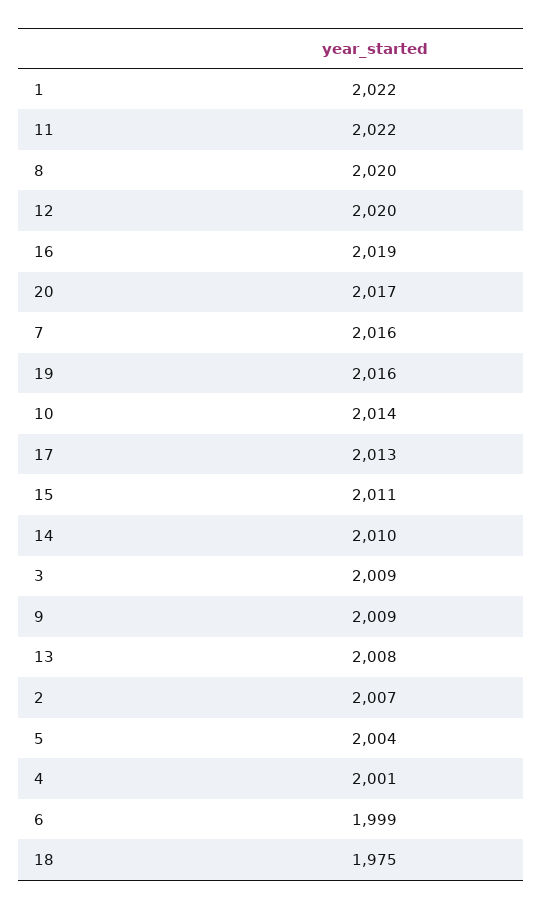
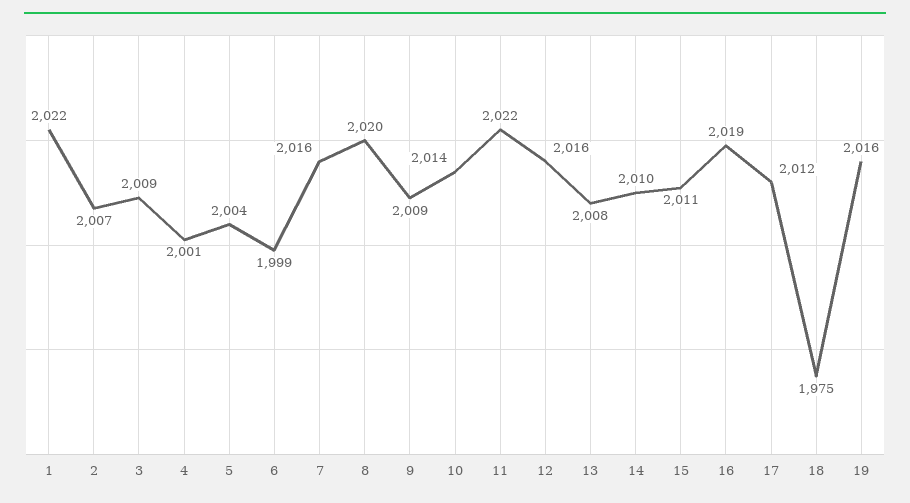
  {
    "1": 2022,
    "11": 2022,
    "8": 2020,
-   "12": 2020,
+   "12": 2016,
    "16": 2019,
-   "20": 2017,
    "7": 2016,
    "19": 2016,
    "10": 2014,
-   "17": 2013,
+   "17": 2012,
    "15": 2011,
    "14": 2010,
    "3": 2009,
    "9": 2009,
    "13": 2008,
    "2": 2007,
    "5": 2004,
    "4": 2001,
    "6": 1999,
    "18": 1975
  }

